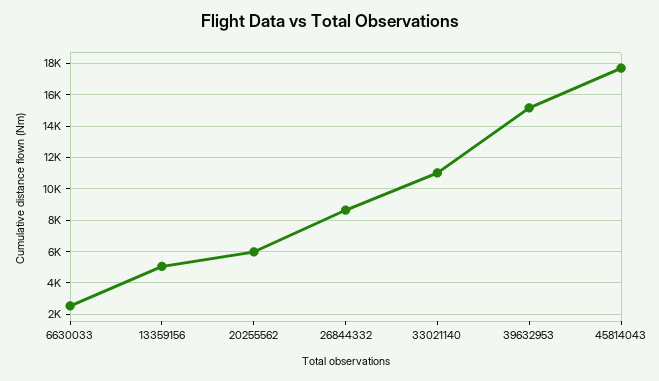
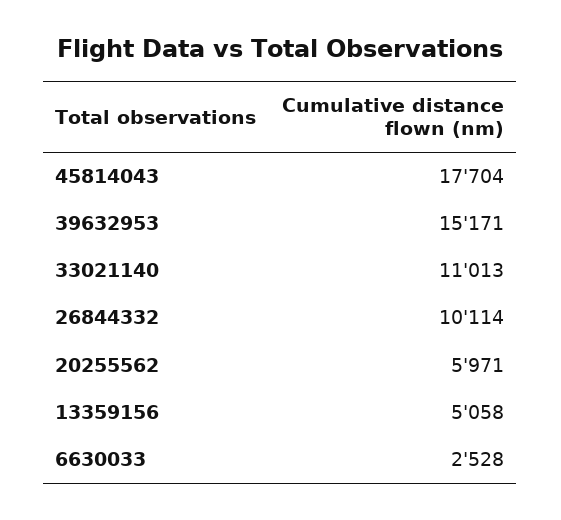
  {
    "6630033": 2528,
    "13359156": 5058,
    "20255562": 5971,
-   "26844332": 8500,
+   "26844332": 10114,
    "33021140": 11013,
    "39632953": 15171,
    "45814043": 17704
  }

